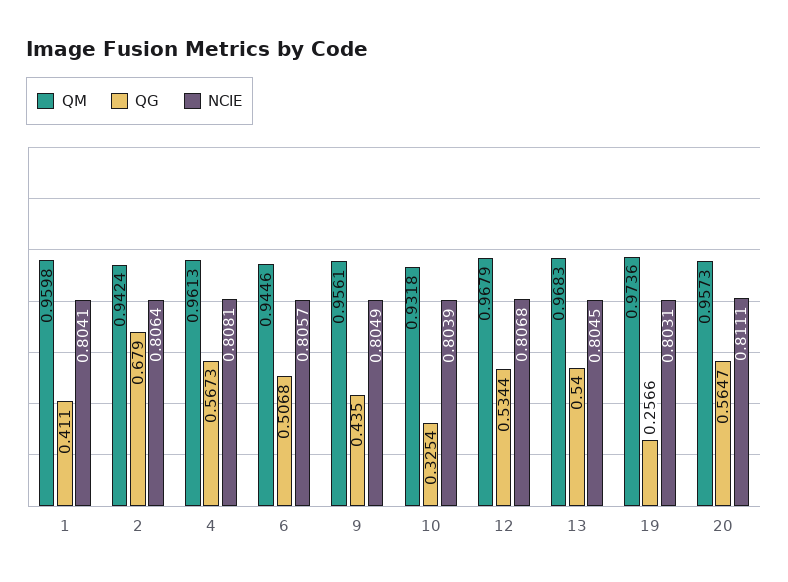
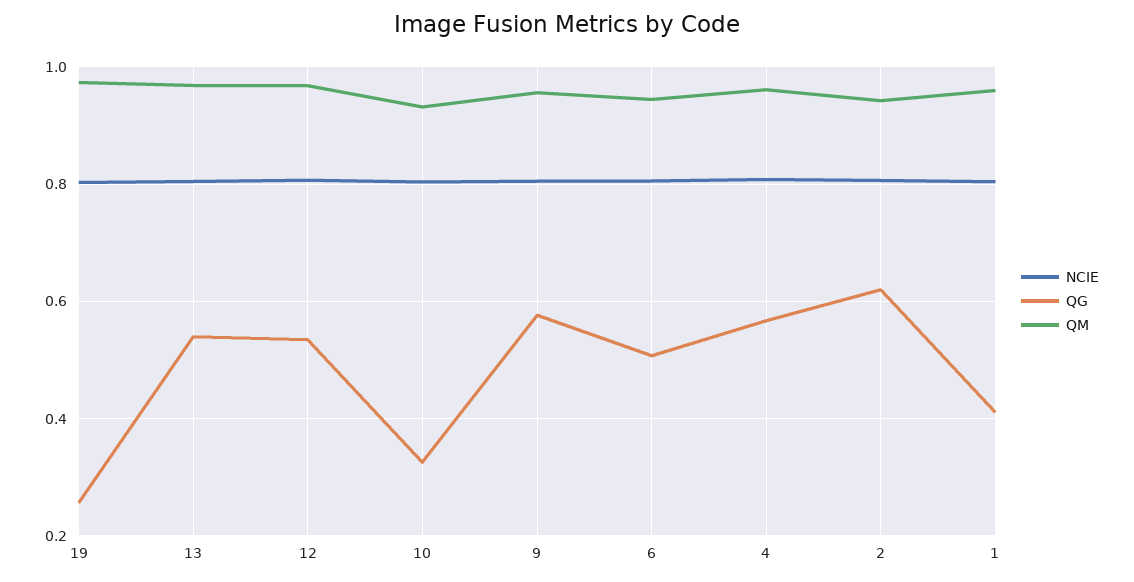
  {
    "QM": {
      "1": 0.9598,
      "2": 0.9424,
      "4": 0.9613,
      "6": 0.9446,
      "9": 0.9561,
      "10": 0.9318,
      "12": 0.9679,
      "13": 0.9683,
-     "19": 0.9736,
+     "19": 0.9736
-     "20": 0.9573
    },
    "QG": {
      "1": 0.411,
-     "2": 0.679,
+     "2": 0.62,
      "4": 0.5673,
      "6": 0.5068,
-     "9": 0.435,
+     "9": 0.58,
      "10": 0.3254,
      "12": 0.5344,
      "13": 0.54,
-     "19": 0.2566,
+     "19": 0.2566
-     "20": 0.5647
    },
    "NCIE": {
      "1": 0.8041,
      "2": 0.8064,
      "4": 0.8081,
      "6": 0.8057,
      "9": 0.8049,
      "10": 0.8039,
      "12": 0.8068,
      "13": 0.8045,
-     "19": 0.8031,
+     "19": 0.8031
-     "20": 0.8111
    }
  }

